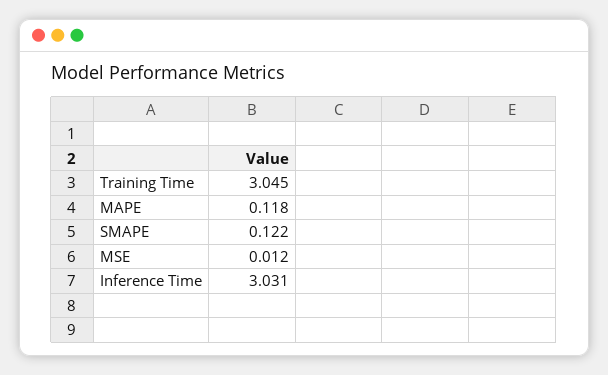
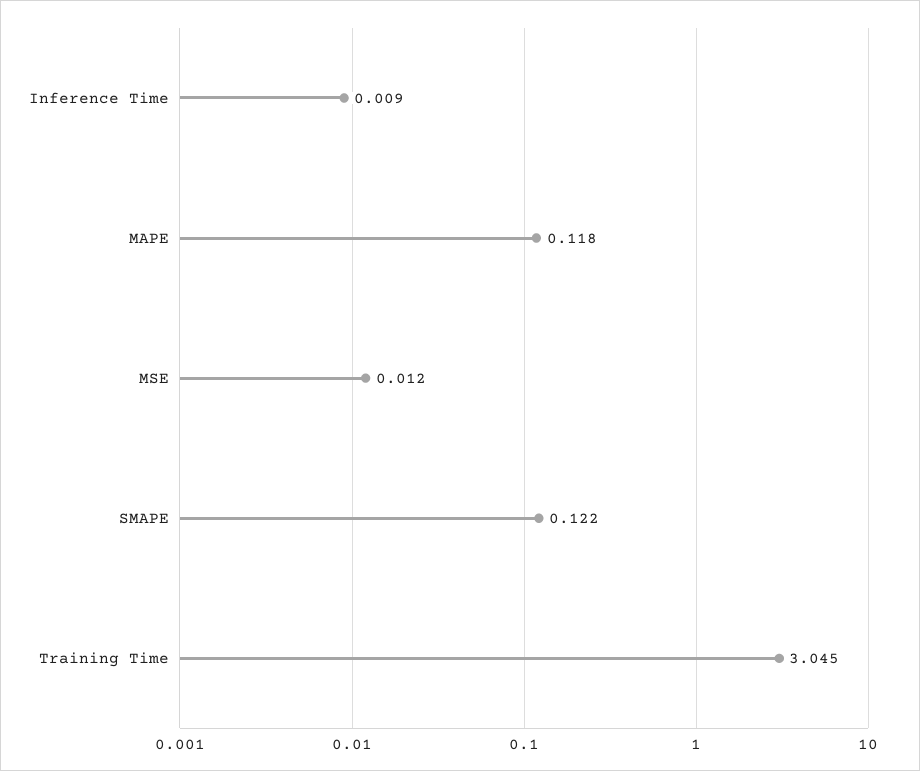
  {
    "Training Time": 3.045,
    "MAPE": 0.118,
    "SMAPE": 0.122,
    "MSE": 0.012,
-   "Inference Time": 3.031
+   "Inference Time": 0.009
  }

